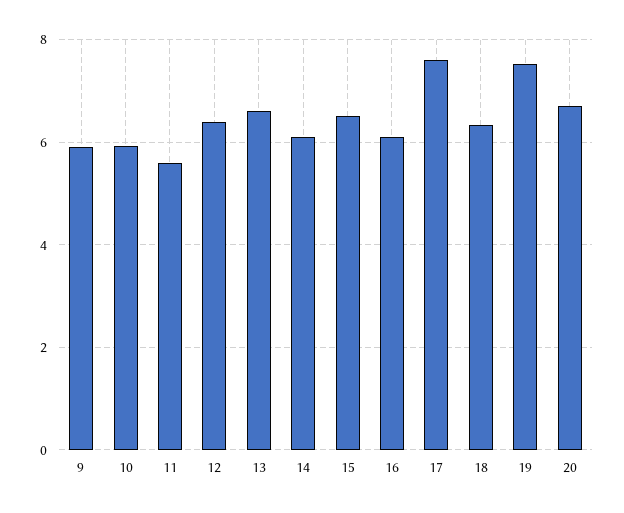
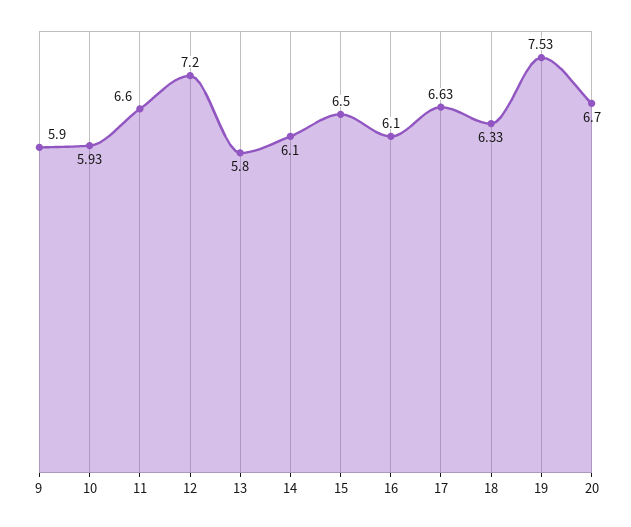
  {
    "9": 5.9,
    "10": 5.93,
-   "11": 5.6,
+   "11": 6.6,
-   "12": 6.4,
+   "12": 7.2,
-   "13": 6.6,
+   "13": 5.8,
    "14": 6.1,
    "15": 6.5,
    "16": 6.1,
-   "17": 7.6,
+   "17": 6.63,
    "18": 6.33,
    "19": 7.53,
    "20": 6.7
  }

